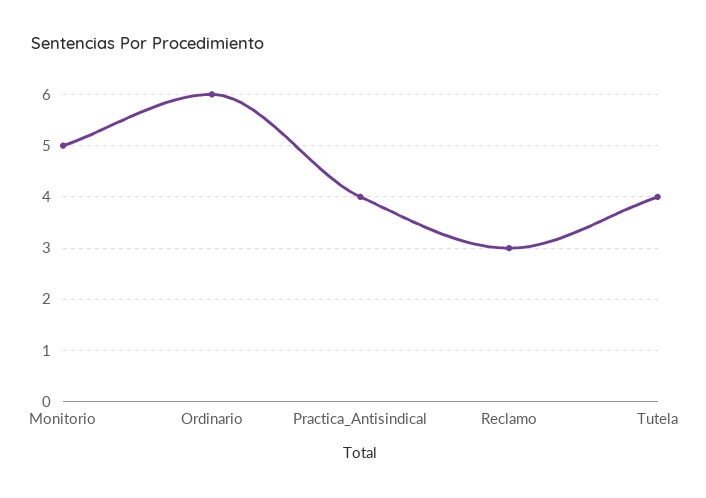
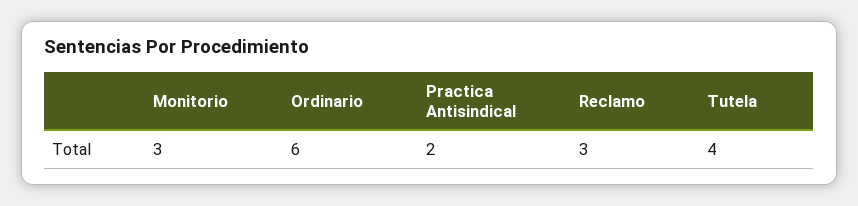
  {
-   "Monitorio": 5,
+   "Monitorio": 3,
    "Ordinario": 6,
-   "Practica_Antisindical": 4,
+   "Practica_Antisindical": 2,
    "Reclamo": 3,
    "Tutela": 4
  }

